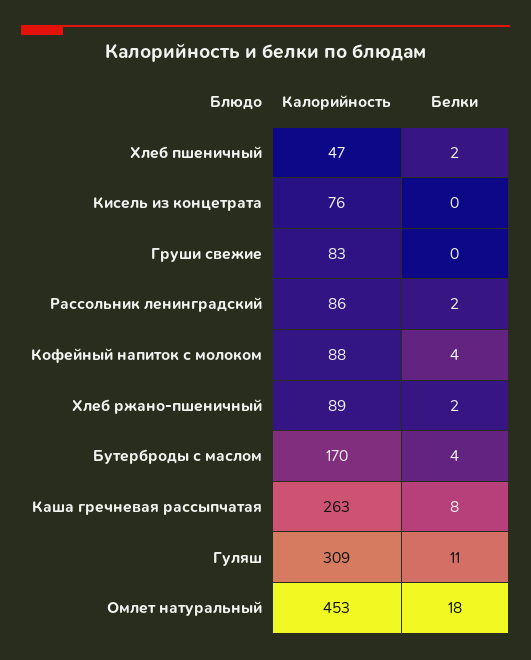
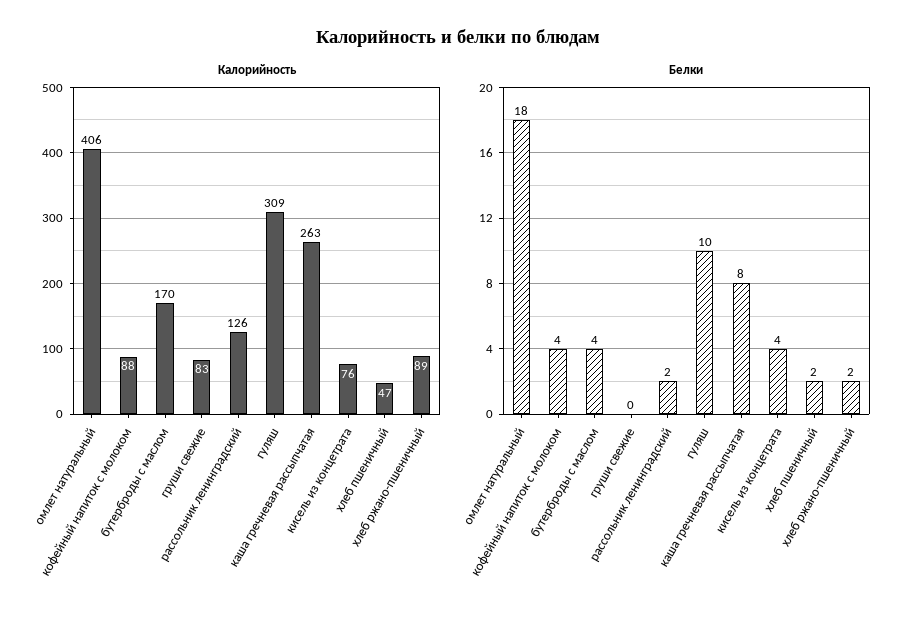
  {
    "Калорийность": {
      "Хлеб пшеничный": 47,
      "Кисель из концетрата": 76,
      "Груши свежие": 83,
-     "Рассольник ленинградский": 86,
+     "Рассольник ленинградский": 126,
      "Кофейный напиток с молоком": 88,
      "Хлеб ржано-пшеничный": 89,
      "Бутерброды с маслом": 170,
      "Каша гречневая рассыпчатая": 263,
      "Гуляш": 309,
-     "Омлет натуральный": 453
+     "Омлет натуральный": 406
    },
    "Белки": {
      "Хлеб пшеничный": 2,
-     "Кисель из концетрата": 0,
+     "Кисель из концетрата": 4,
      "Груши свежие": 0,
      "Рассольник ленинградский": 2,
      "Кофейный напиток с молоком": 4,
      "Хлеб ржано-пшеничный": 2,
      "Бутерброды с маслом": 4,
      "Каша гречневая рассыпчатая": 8,
-     "Гуляш": 11,
+     "Гуляш": 10,
      "Омлет натуральный": 18
    }
  }

